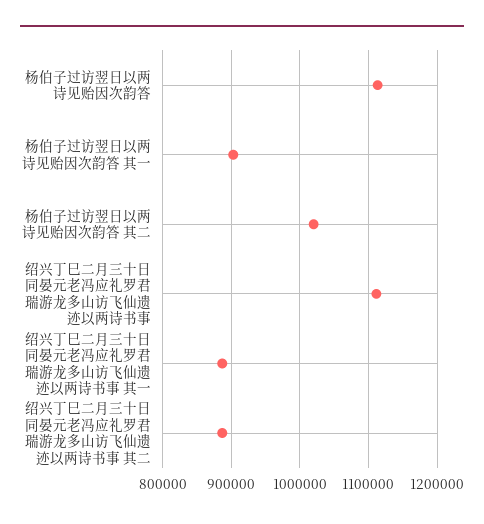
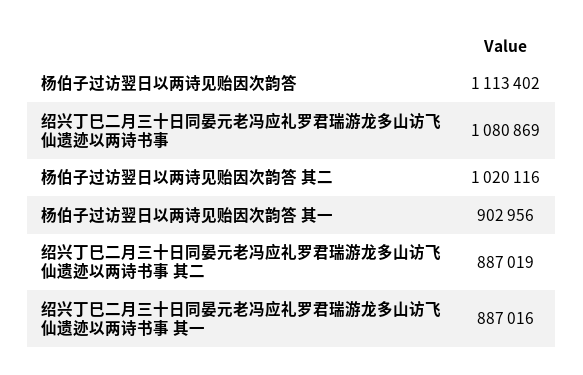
  {
    "杨伯子过访翌日以两诗见贻因次韵答": 1113402,
    "杨伯子过访翌日以两诗见贻因次韵答 其一": 902956,
    "杨伯子过访翌日以两诗见贻因次韵答 其二": 1020116,
-   "绍兴丁巳二月三十日同晏元老冯应礼罗君瑞游龙多山访飞仙遗迹以两诗书事": 1110000,
+   "绍兴丁巳二月三十日同晏元老冯应礼罗君瑞游龙多山访飞仙遗迹以两诗书事": 1080869,
    "绍兴丁巳二月三十日同晏元老冯应礼罗君瑞游龙多山访飞仙遗迹以两诗书事 其一": 887016,
    "绍兴丁巳二月三十日同晏元老冯应礼罗君瑞游龙多山访飞仙遗迹以两诗书事 其二": 887019
  }

